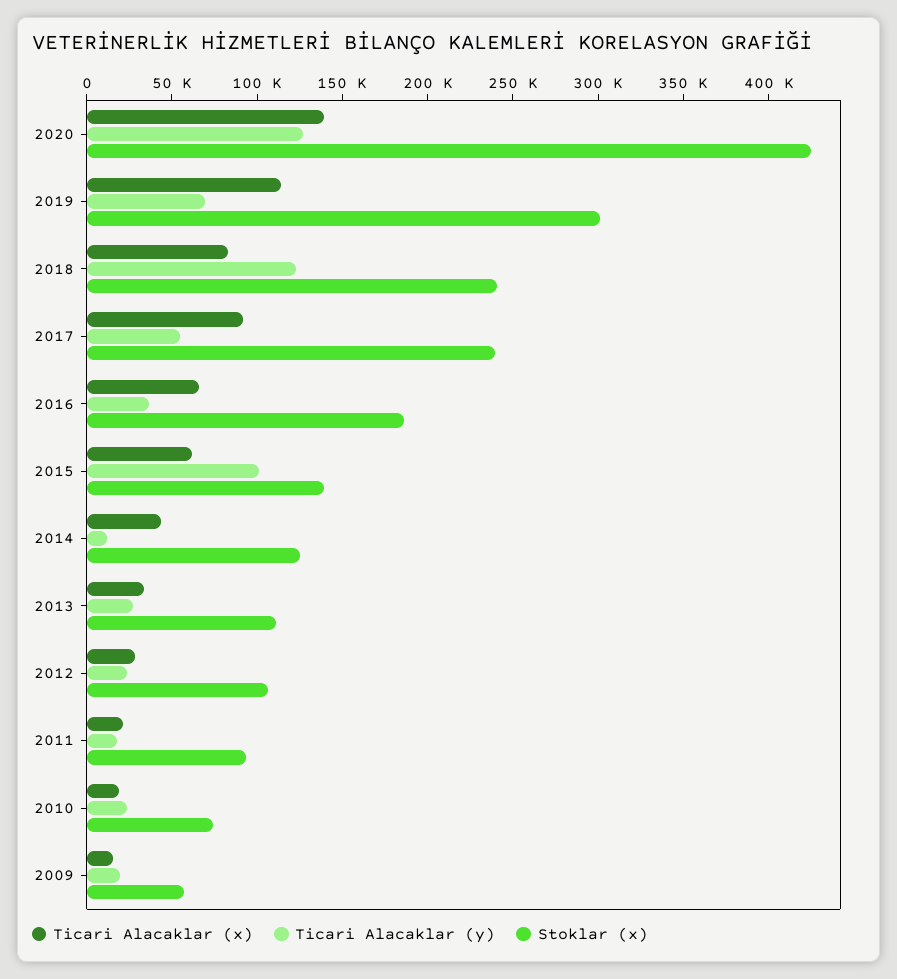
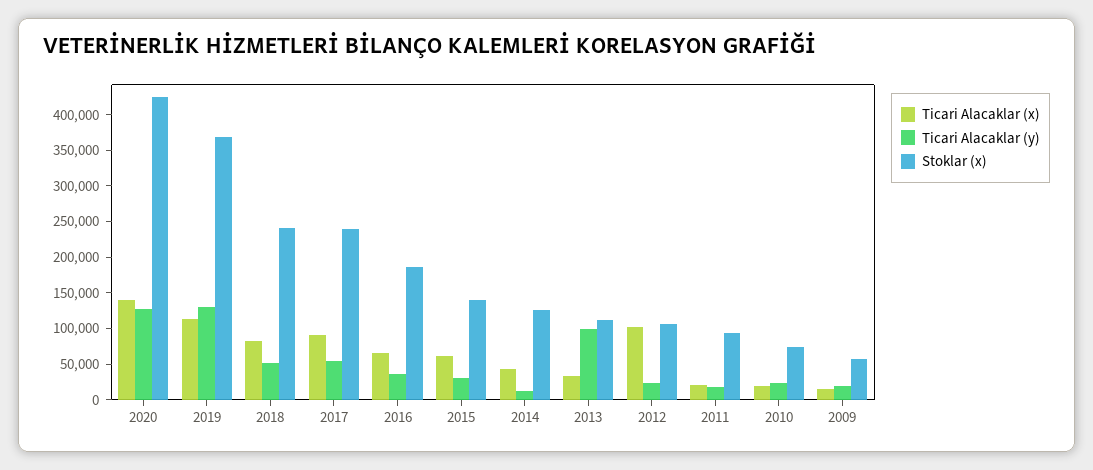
  {
    "Ticari Alacaklar (x)": {
      "2020": 140000,
      "2019": 110000,
      "2018": 80000,
      "2017": 90000,
      "2016": 70000,
      "2015": 60000,
      "2014": 40000,
      "2013": 30000,
-     "2012": 30000,
+     "2012": 100000,
      "2011": 20000,
      "2010": 20000,
      "2009": 20000
    },
    "Ticari Alacaklar (y)": {
      "2020": 130000,
-     "2019": 70000,
+     "2019": 125000,
-     "2018": 120000,
+     "2018": 50000,
      "2017": 50000,
      "2016": 40000,
-     "2015": 100000,
+     "2015": 25000,
      "2014": 10000,
-     "2013": 30000,
+     "2013": 100000,
      "2012": 20000,
      "2011": 20000,
      "2010": 20000,
      "2009": 20000
    },
    "Stoklar (x)": {
      "2020": 420000,
-     "2019": 300000,
+     "2019": 375000,
      "2018": 240000,
      "2017": 240000,
      "2016": 190000,
      "2015": 140000,
      "2014": 130000,
      "2013": 110000,
      "2012": 110000,
      "2011": 90000,
      "2010": 70000,
      "2009": 60000
    }
  }

